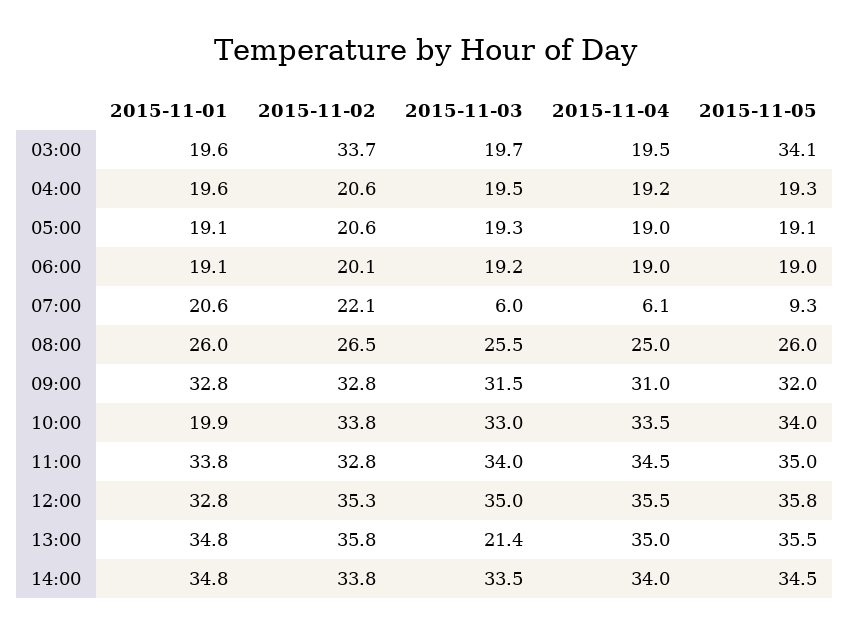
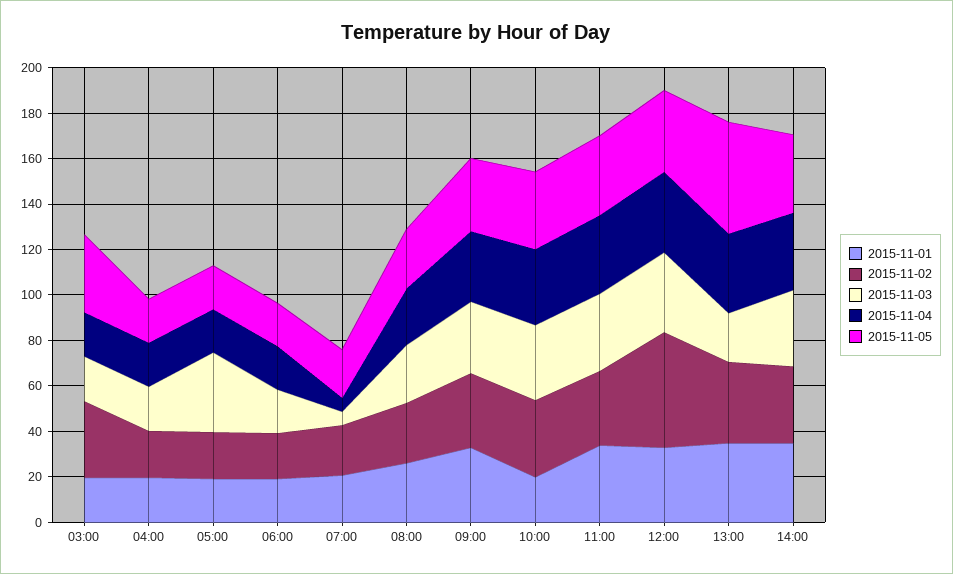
  {
    "2015-11-01": {
      "03:00": 19.6,
      "04:00": 19.6,
      "05:00": 19.1,
      "06:00": 19.1,
      "07:00": 20.6,
      "08:00": 26,
      "09:00": 32.8,
      "10:00": 19.9,
      "11:00": 33.8,
      "12:00": 32.8,
      "13:00": 34.8,
      "14:00": 34.8
    },
    "2015-11-02": {
      "03:00": 33.7,
      "04:00": 20.6,
      "05:00": 20.6,
      "06:00": 20.1,
      "07:00": 22.1,
      "08:00": 26.5,
      "09:00": 32.8,
      "10:00": 33.8,
      "11:00": 32.8,
-     "12:00": 35.3,
+     "12:00": 50,
      "13:00": 35.8,
      "14:00": 33.8
    },
    "2015-11-03": {
      "03:00": 19.7,
      "04:00": 19.5,
-     "05:00": 19.3,
+     "05:00": 35,
      "06:00": 19.2,
      "07:00": 6,
      "08:00": 25.5,
      "09:00": 31.5,
      "10:00": 33,
      "11:00": 34,
      "12:00": 35,
      "13:00": 21.4,
      "14:00": 33.5
    },
    "2015-11-04": {
      "03:00": 19.5,
      "04:00": 19.2,
      "05:00": 19,
      "06:00": 19,
      "07:00": 6.1,
      "08:00": 25,
      "09:00": 31,
      "10:00": 33.5,
      "11:00": 34.5,
      "12:00": 35.5,
      "13:00": 35,
      "14:00": 34
    },
    "2015-11-05": {
      "03:00": 34.1,
      "04:00": 19.3,
      "05:00": 19.1,
      "06:00": 19,
-     "07:00": 9.3,
+     "07:00": 20,
      "08:00": 26,
      "09:00": 32,
      "10:00": 34,
      "11:00": 35,
      "12:00": 35.8,
-     "13:00": 35.5,
+     "13:00": 50,
      "14:00": 34.5
    }
  }

